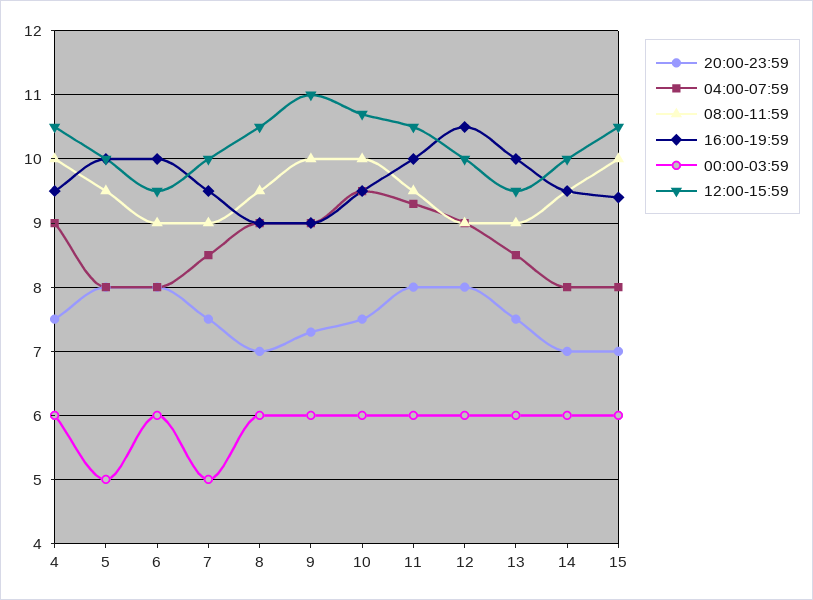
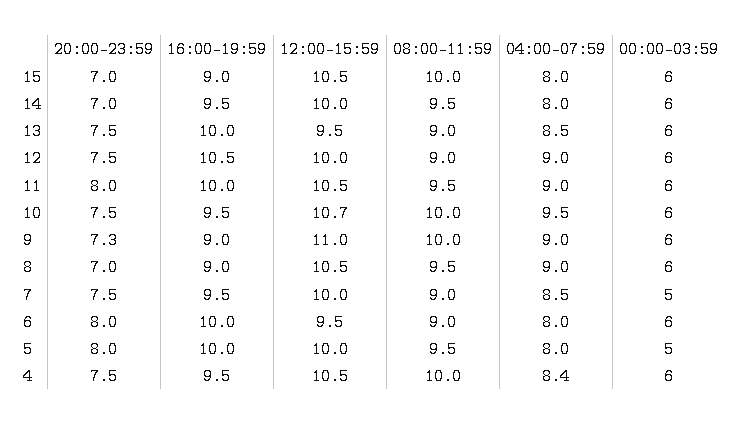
  {
    "20:00-23:59": {
      "4": 7.5,
      "5": 8,
      "6": 8,
      "7": 7.5,
      "8": 7,
      "9": 7.3,
      "10": 7.5,
      "11": 8,
-     "12": 8,
+     "12": 7.5,
      "13": 7.5,
      "14": 7,
      "15": 7
    },
    "04:00-07:59": {
-     "4": 9,
+     "4": 8.4,
      "5": 8,
      "6": 8,
      "7": 8.5,
      "8": 9,
      "9": 9,
      "10": 9.5,
-     "11": 9.3,
+     "11": 9,
      "12": 9,
      "13": 8.5,
      "14": 8,
      "15": 8
    },
    "08:00-11:59": {
      "4": 10,
      "5": 9.5,
      "6": 9,
      "7": 9,
      "8": 9.5,
      "9": 10,
      "10": 10,
      "11": 9.5,
      "12": 9,
      "13": 9,
      "14": 9.5,
      "15": 10
    },
    "16:00-19:59": {
      "4": 9.5,
      "5": 10,
      "6": 10,
      "7": 9.5,
      "8": 9,
      "9": 9,
      "10": 9.5,
      "11": 10,
      "12": 10.5,
      "13": 10,
      "14": 9.5,
-     "15": 9.4
+     "15": 9
    },
    "00:00-03:59": {
      "4": 6,
      "5": 5,
      "6": 6,
      "7": 5,
      "8": 6,
      "9": 6,
      "10": 6,
      "11": 6,
      "12": 6,
      "13": 6,
      "14": 6,
      "15": 6
    },
    "12:00-15:59": {
      "4": 10.5,
      "5": 10,
      "6": 9.5,
      "7": 10,
      "8": 10.5,
      "9": 11,
      "10": 10.7,
      "11": 10.5,
      "12": 10,
      "13": 9.5,
      "14": 10,
      "15": 10.5
    }
  }

